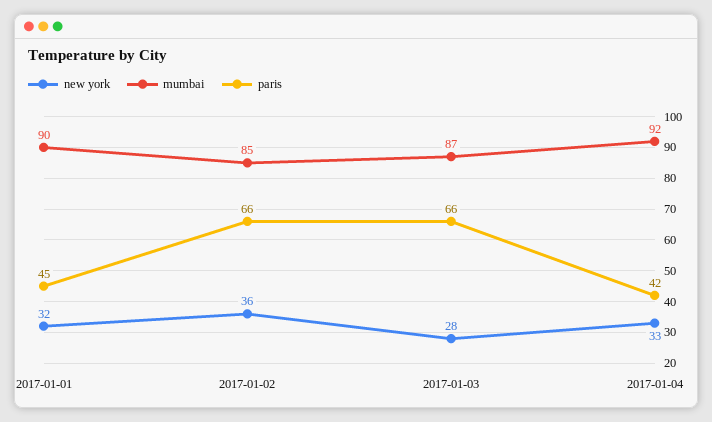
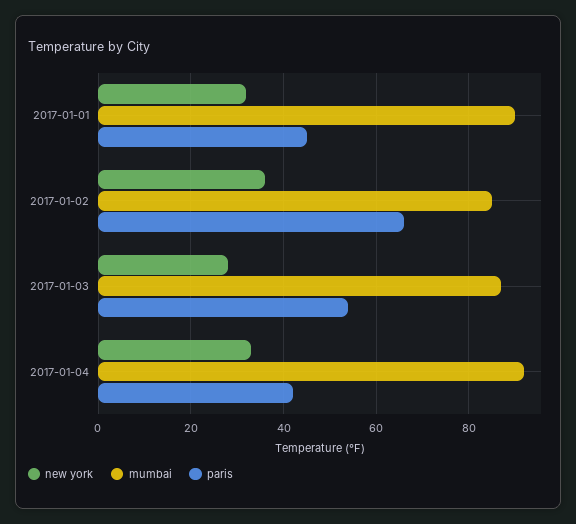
  {
    "new york": {
      "2017-01-01": 32,
      "2017-01-02": 36,
      "2017-01-03": 28,
      "2017-01-04": 33
    },
    "mumbai": {
      "2017-01-01": 90,
      "2017-01-02": 85,
      "2017-01-03": 87,
      "2017-01-04": 92
    },
    "paris": {
      "2017-01-01": 45,
      "2017-01-02": 66,
-     "2017-01-03": 66,
+     "2017-01-03": 55,
      "2017-01-04": 42
    }
  }

